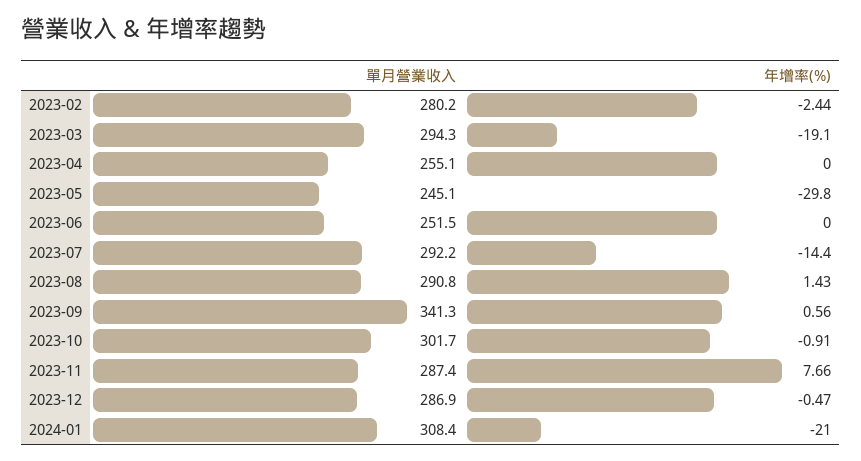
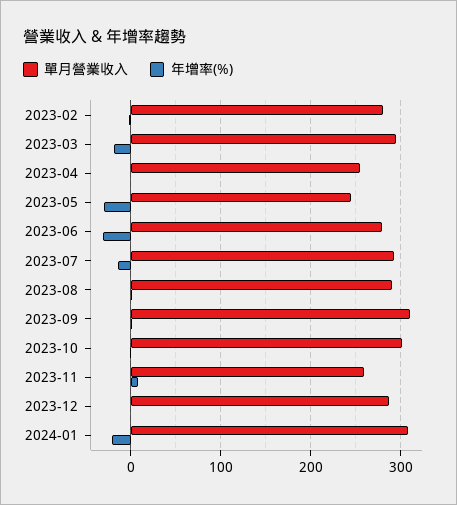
  {
    "單月營業收入": {
      "2023-02": 280.2,
      "2023-03": 294.3,
      "2023-04": 255.1,
      "2023-05": 245.1,
-     "2023-06": 251.5,
+     "2023-06": 280,
      "2023-07": 292.2,
      "2023-08": 290.8,
-     "2023-09": 341.3,
+     "2023-09": 310,
      "2023-10": 301.7,
-     "2023-11": 287.4,
+     "2023-11": 260,
      "2023-12": 286.9,
      "2024-01": 308.4
    },
    "年增率(%)": {
      "2023-02": -2.44,
      "2023-03": -19.1,
      "2023-04": 0,
      "2023-05": -29.8,
-     "2023-06": 0,
+     "2023-06": -30,
      "2023-07": -14.4,
      "2023-08": 1.43,
      "2023-09": 0.56,
      "2023-10": -0.91,
      "2023-11": 7.66,
      "2023-12": -0.47,
      "2024-01": -21
    }
  }

